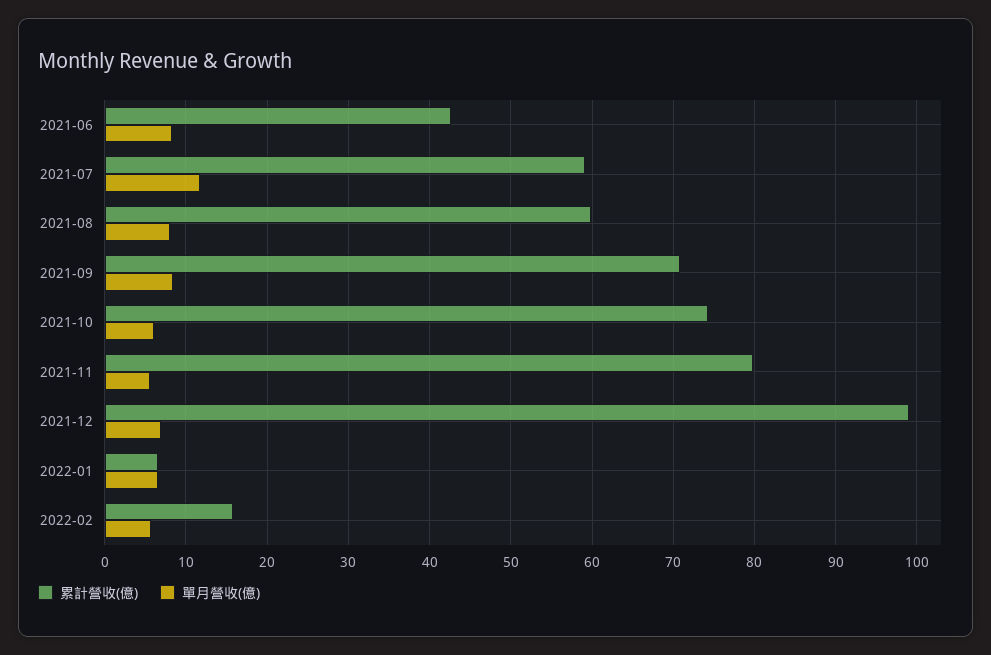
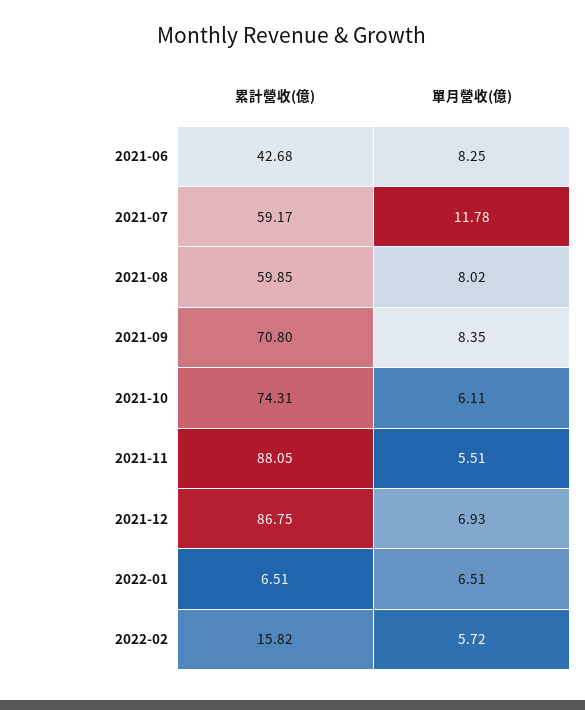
  {
    "累計營收(億)": {
      "2021-06": 42.68,
      "2021-07": 59.17,
      "2021-08": 59.85,
      "2021-09": 70.8,
      "2021-10": 74.31,
-     "2021-11": 80,
+     "2021-11": 88.05,
-     "2021-12": 99,
+     "2021-12": 86.75,
      "2022-01": 6.51,
      "2022-02": 15.82
    },
    "單月營收(億)": {
      "2021-06": 8.25,
      "2021-07": 11.78,
      "2021-08": 8.02,
      "2021-09": 8.35,
      "2021-10": 6.11,
      "2021-11": 5.51,
      "2021-12": 6.93,
      "2022-01": 6.51,
      "2022-02": 5.72
    }
  }

